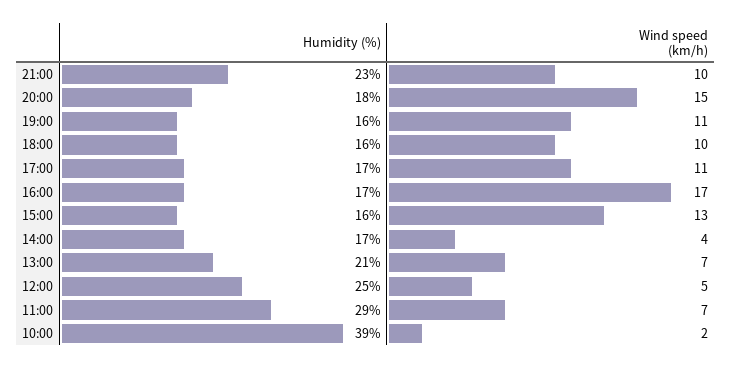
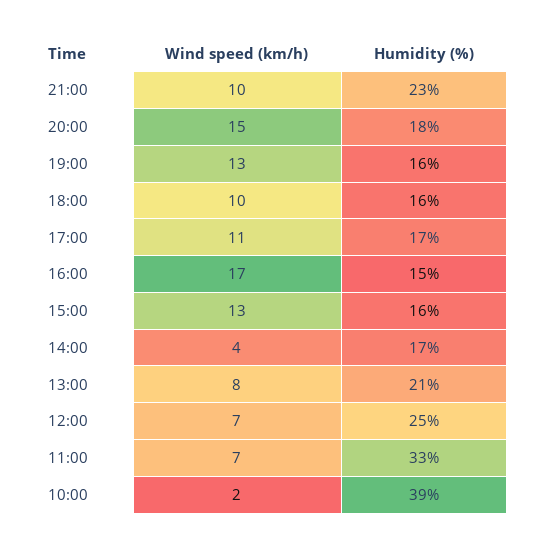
  {
    "Humidity (%)": {
      "21:00": 23,
      "20:00": 18,
      "19:00": 16,
      "18:00": 16,
      "17:00": 17,
-     "16:00": 17,
+     "16:00": 15,
      "15:00": 16,
      "14:00": 17,
      "13:00": 21,
      "12:00": 25,
-     "11:00": 29,
+     "11:00": 33,
      "10:00": 39
    },
    "Wind speed (km/h)": {
      "21:00": 10,
      "20:00": 15,
-     "19:00": 11,
+     "19:00": 13,
      "18:00": 10,
      "17:00": 11,
      "16:00": 17,
      "15:00": 13,
      "14:00": 4,
-     "13:00": 7,
+     "13:00": 8,
-     "12:00": 5,
+     "12:00": 7,
      "11:00": 7,
      "10:00": 2
    }
  }

